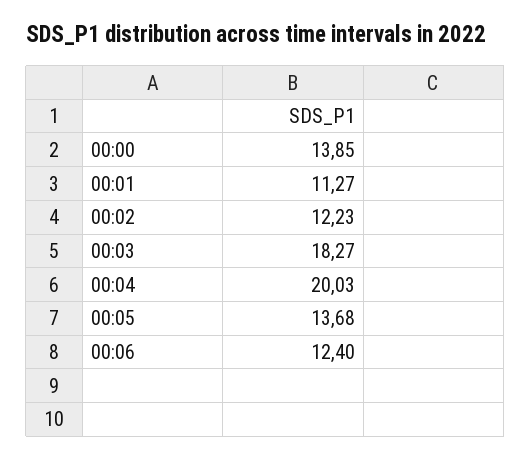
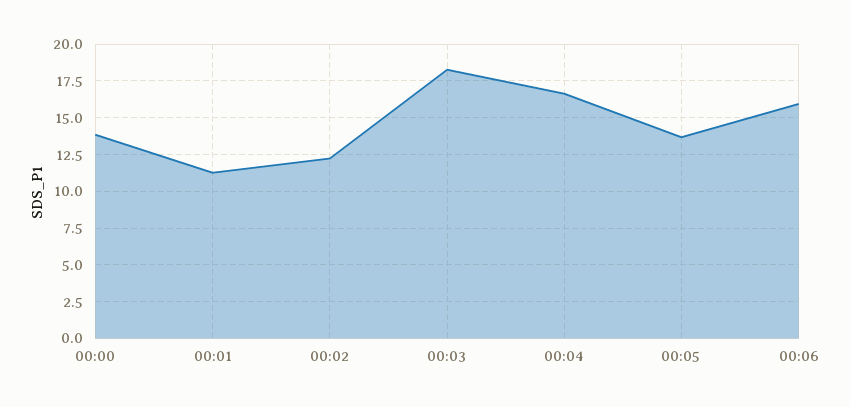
  {
    "00:00": 13.85,
    "00:01": 11.27,
    "00:02": 12.23,
    "00:03": 18.27,
-   "00:04": 20.03,
+   "00:04": 16.5,
    "00:05": 13.68,
-   "00:06": 12.4
+   "00:06": 16
  }

